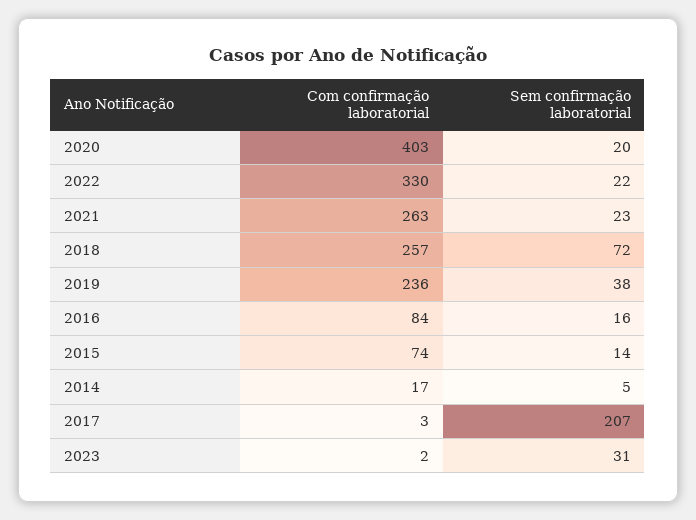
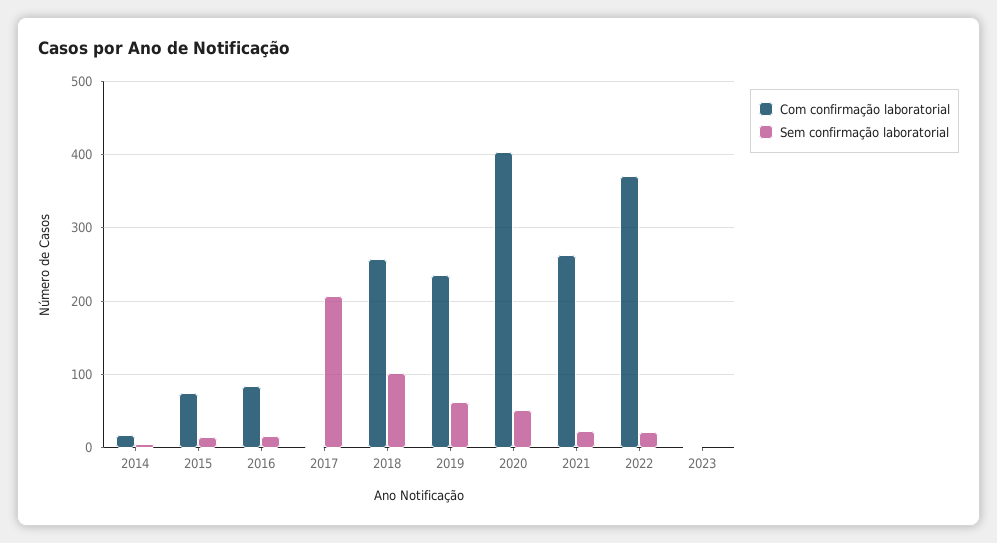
  {
    "Com confirmação laboratorial": {
      "2020": 403,
-     "2022": 330,
+     "2022": 370,
      "2021": 263,
      "2018": 257,
      "2019": 236,
      "2016": 84,
      "2015": 74,
      "2014": 17,
      "2017": 3,
      "2023": 2
    },
    "Sem confirmação laboratorial": {
-     "2020": 20,
+     "2020": 50,
      "2022": 22,
      "2021": 23,
-     "2018": 72,
+     "2018": 100,
-     "2019": 38,
+     "2019": 60,
      "2016": 16,
      "2015": 14,
      "2014": 5,
      "2017": 207,
-     "2023": 31
+     "2023": 0
    }
  }

